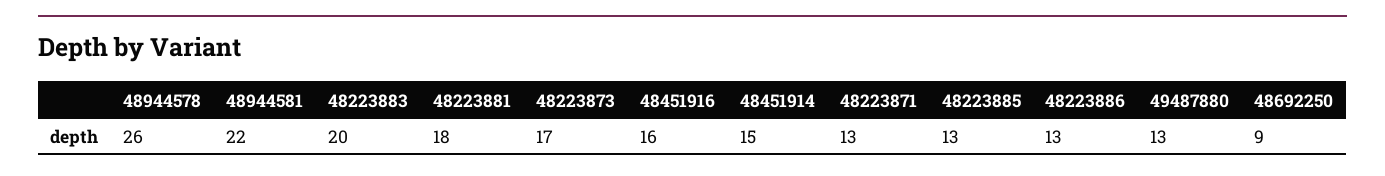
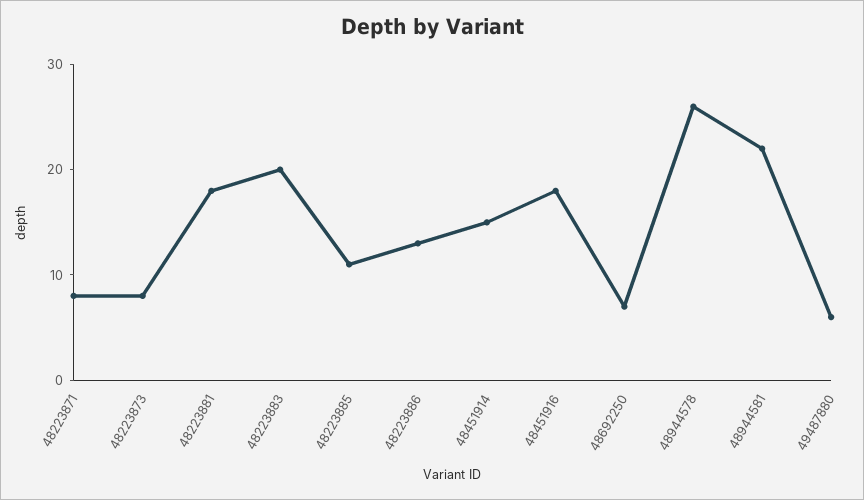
  {
    "48944578": 26,
    "48944581": 22,
    "48223883": 20,
    "48223881": 18,
-   "48223873": 17,
+   "48223873": 8,
-   "48451916": 16,
+   "48451916": 18,
    "48451914": 15,
-   "48223871": 13,
+   "48223871": 8,
-   "48223885": 13,
+   "48223885": 11,
    "48223886": 13,
-   "49487880": 13,
+   "49487880": 6,
-   "48692250": 9
+   "48692250": 7
  }

